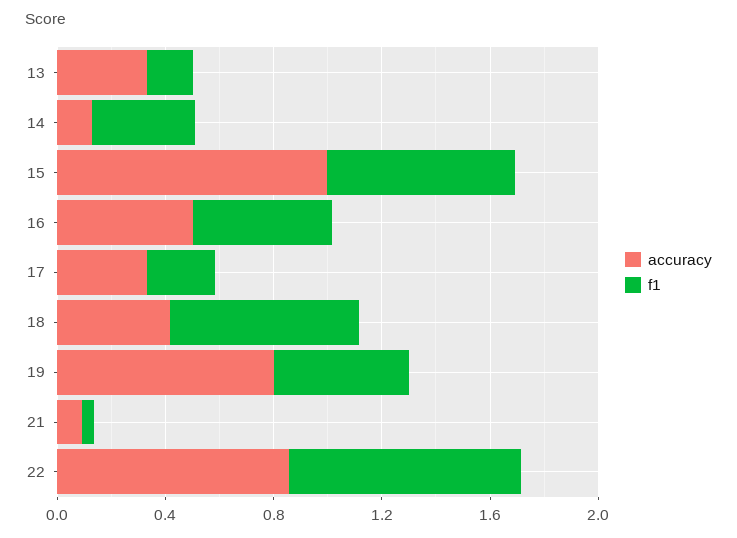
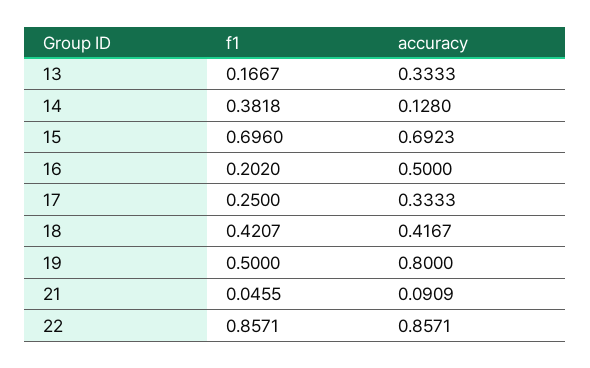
  {
    "accuracy": {
      "13": 0.3333,
      "14": 0.128,
-     "15": 1,
+     "15": 0.6923,
      "16": 0.5,
      "17": 0.3333,
      "18": 0.4167,
      "19": 0.8,
      "21": 0.0909,
      "22": 0.8571
    },
    "f1": {
      "13": 0.1667,
      "14": 0.3818,
      "15": 0.696,
-     "16": 0.5,
+     "16": 0.202,
      "17": 0.25,
-     "18": 0.7,
+     "18": 0.4207,
      "19": 0.5,
      "21": 0.0455,
      "22": 0.8571
    }
  }

